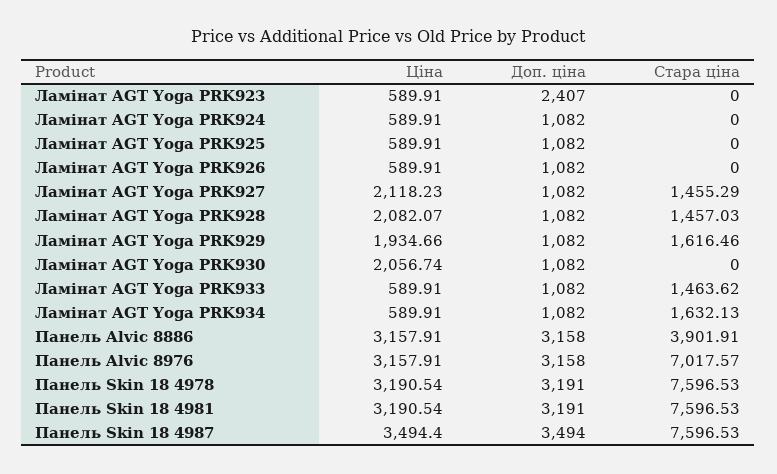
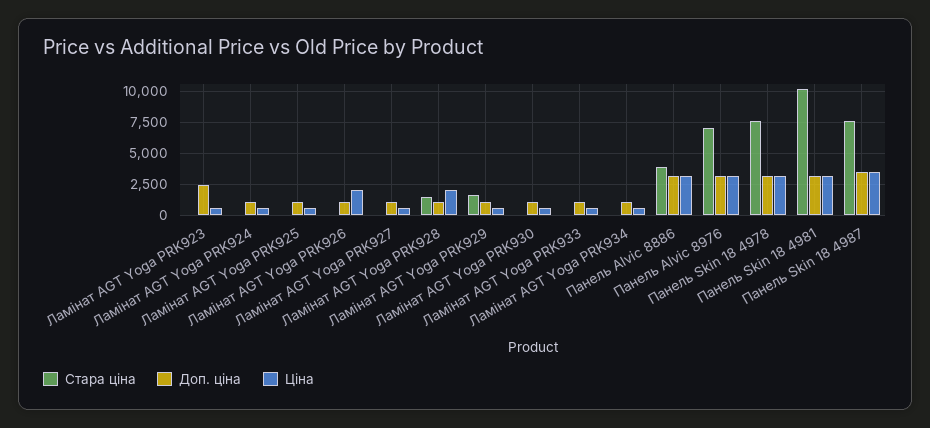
  {
    "Ціна": {
      "Ламінат AGT Yoga PRK923": 589.91,
      "Ламінат AGT Yoga PRK924": 589.91,
      "Ламінат AGT Yoga PRK925": 589.91,
-     "Ламінат AGT Yoga PRK926": 589.91,
+     "Ламінат AGT Yoga PRK926": 2000,
-     "Ламінат AGT Yoga PRK927": 2118.23,
+     "Ламінат AGT Yoga PRK927": 500,
      "Ламінат AGT Yoga PRK928": 2082.07,
-     "Ламінат AGT Yoga PRK929": 1934.66,
+     "Ламінат AGT Yoga PRK929": 500,
-     "Ламінат AGT Yoga PRK930": 2056.74,
+     "Ламінат AGT Yoga PRK930": 500,
      "Ламінат AGT Yoga PRK933": 589.91,
      "Ламінат AGT Yoga PRK934": 589.91,
      "Панель Alvic 8886": 3157.91,
      "Панель Alvic 8976": 3157.91,
      "Панель Skin 18 4978": 3190.54,
      "Панель Skin 18 4981": 3190.54,
      "Панель Skin 18 4987": 3494.4
    },
    "Доп. ціна": {
      "Ламінат AGT Yoga PRK923": 2407,
      "Ламінат AGT Yoga PRK924": 1082,
      "Ламінат AGT Yoga PRK925": 1082,
      "Ламінат AGT Yoga PRK926": 1082,
      "Ламінат AGT Yoga PRK927": 1082,
      "Ламінат AGT Yoga PRK928": 1082,
      "Ламінат AGT Yoga PRK929": 1082,
      "Ламінат AGT Yoga PRK930": 1082,
      "Ламінат AGT Yoga PRK933": 1082,
      "Ламінат AGT Yoga PRK934": 1082,
      "Панель Alvic 8886": 3158,
      "Панель Alvic 8976": 3158,
      "Панель Skin 18 4978": 3191,
      "Панель Skin 18 4981": 3191,
      "Панель Skin 18 4987": 3494
    },
    "Стара ціна": {
      "Ламінат AGT Yoga PRK923": 0,
      "Ламінат AGT Yoga PRK924": 0,
      "Ламінат AGT Yoga PRK925": 0,
      "Ламінат AGT Yoga PRK926": 0,
-     "Ламінат AGT Yoga PRK927": 1455.29,
+     "Ламінат AGT Yoga PRK927": 0,
      "Ламінат AGT Yoga PRK928": 1457.03,
      "Ламінат AGT Yoga PRK929": 1616.46,
      "Ламінат AGT Yoga PRK930": 0,
-     "Ламінат AGT Yoga PRK933": 1463.62,
+     "Ламінат AGT Yoga PRK933": 0,
-     "Ламінат AGT Yoga PRK934": 1632.13,
+     "Ламінат AGT Yoga PRK934": 0,
      "Панель Alvic 8886": 3901.91,
      "Панель Alvic 8976": 7017.57,
      "Панель Skin 18 4978": 7596.53,
-     "Панель Skin 18 4981": 7596.53,
+     "Панель Skin 18 4981": 10000,
      "Панель Skin 18 4987": 7596.53
    }
  }

